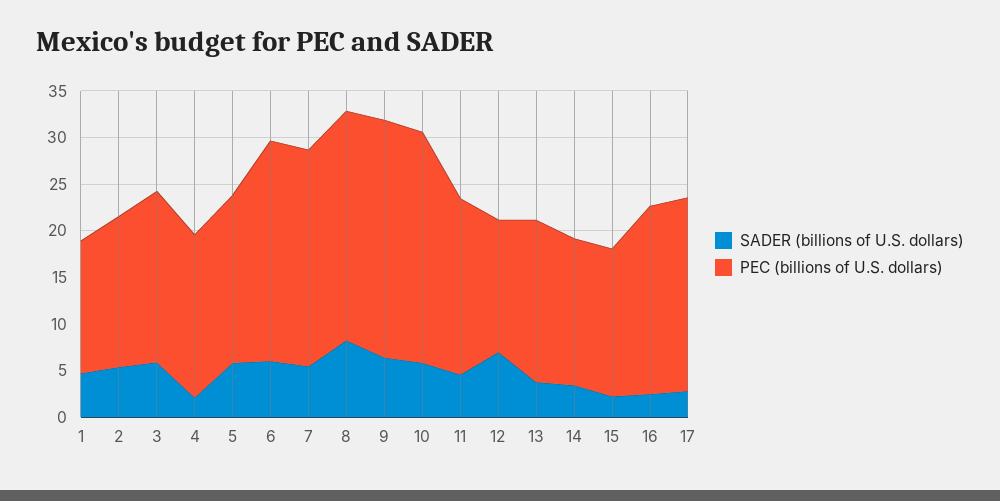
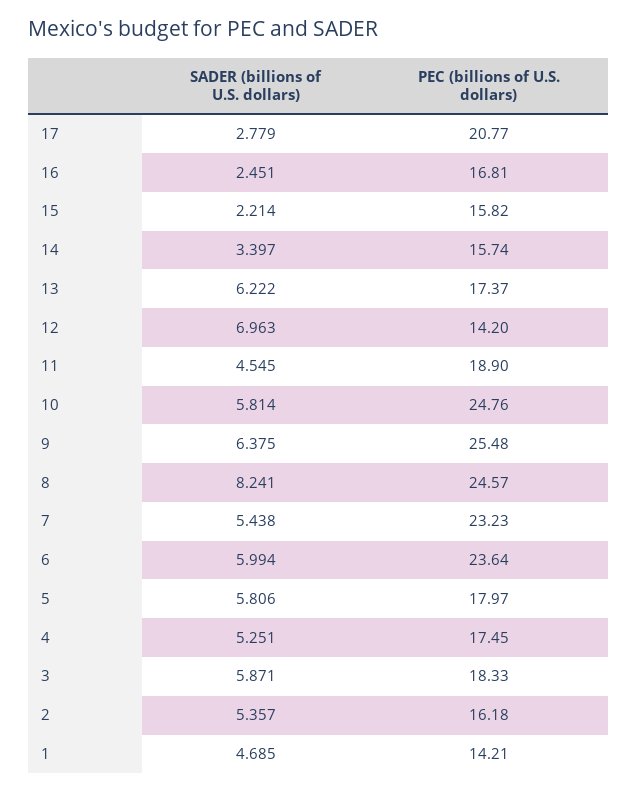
  {
    "SADER (billions of U.S. dollars)": {
      "1": 4.685,
      "2": 5.357,
      "3": 5.871,
-     "4": 2,
+     "4": 5.251,
      "5": 5.806,
      "6": 5.994,
      "7": 5.438,
      "8": 8.241,
      "9": 6.375,
      "10": 5.814,
      "11": 4.545,
      "12": 6.963,
-     "13": 4,
+     "13": 6.222,
      "14": 3.397,
      "15": 2.214,
      "16": 2.451,
      "17": 2.779
    },
    "PEC (billions of U.S. dollars)": {
      "1": 14.21,
      "2": 16.18,
      "3": 18.33,
      "4": 17.45,
      "5": 17.97,
      "6": 23.64,
      "7": 23.23,
      "8": 24.57,
      "9": 25.48,
      "10": 24.76,
      "11": 18.9,
      "12": 14.2,
      "13": 17.37,
      "14": 15.74,
      "15": 15.82,
-     "16": 20,
+     "16": 16.81,
      "17": 20.77
    }
  }

